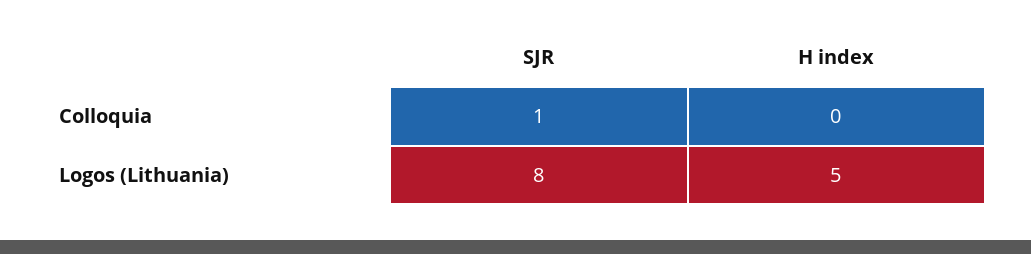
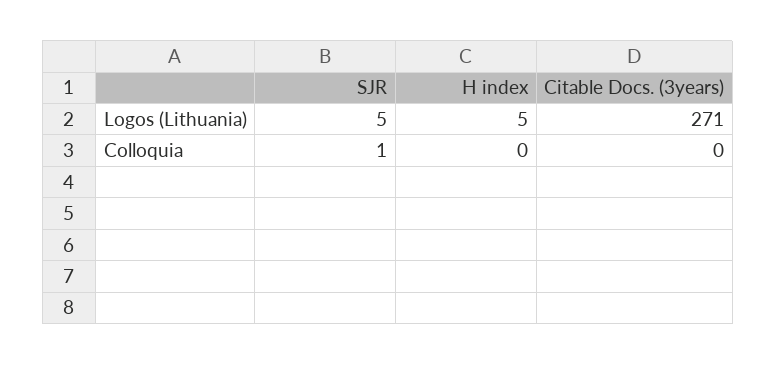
  {
    "SJR": {
      "Colloquia": 1,
-     "Logos (Lithuania)": 8
+     "Logos (Lithuania)": 5
    },
    "H index": {
      "Colloquia": 0,
      "Logos (Lithuania)": 5
-   }
+   },
+   "Citable Docs. (3years)": {
+     "Logos (Lithuania)": 271,
+     "Colloquia": 0
+   }
  }

